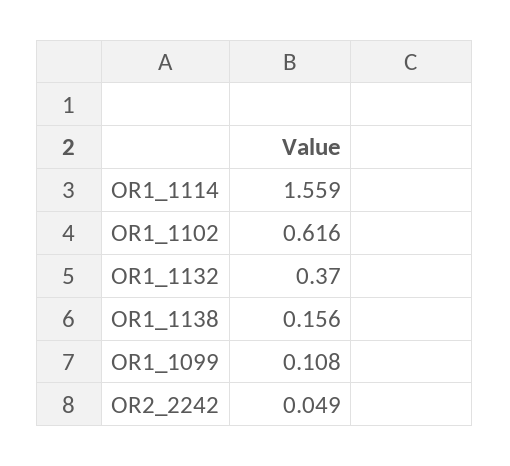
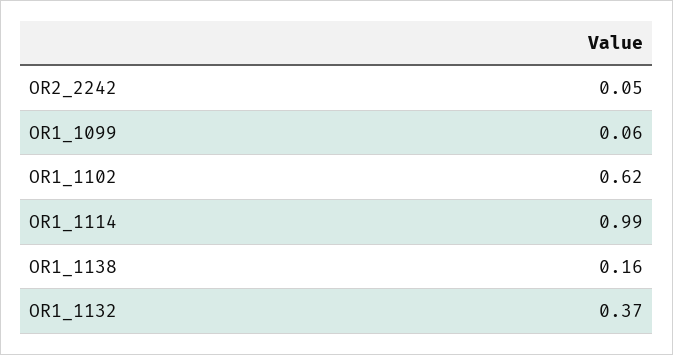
  {
-   "OR1_1114": 1.559,
+   "OR1_1114": 0.99,
    "OR1_1102": 0.616,
    "OR1_1132": 0.37,
    "OR1_1138": 0.156,
-   "OR1_1099": 0.108,
+   "OR1_1099": 0.06,
    "OR2_2242": 0.049
  }

